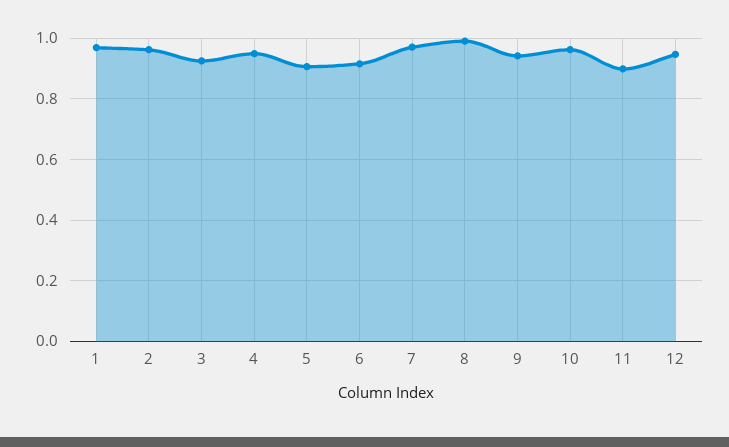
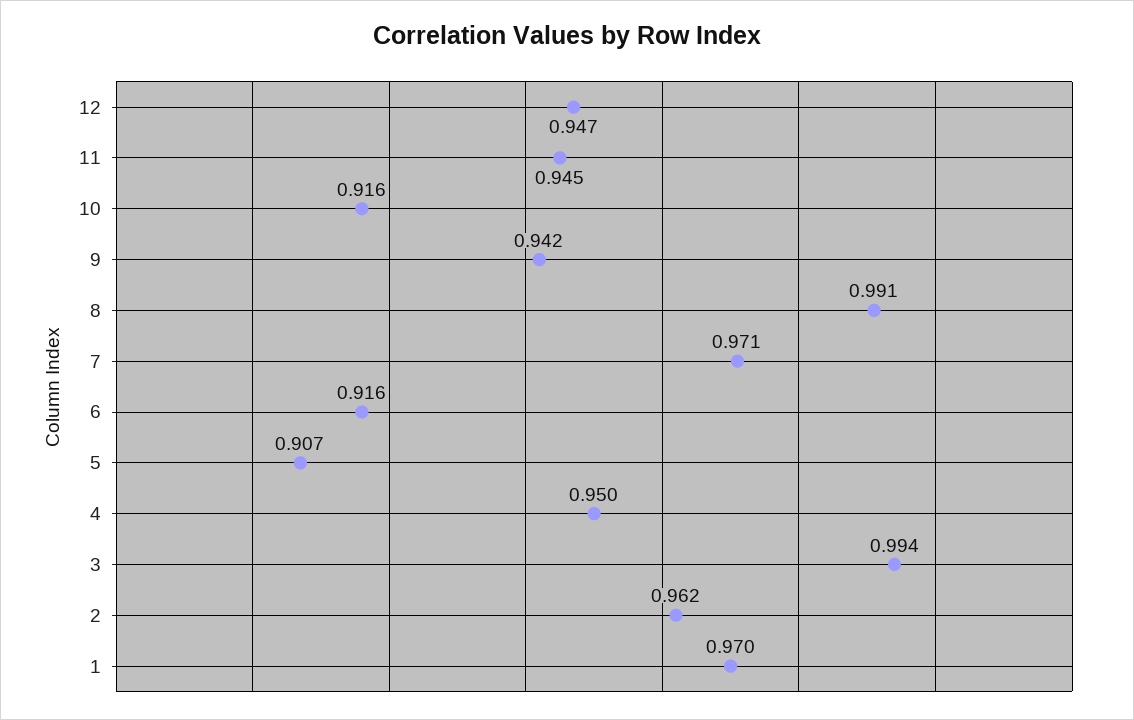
  {
    "1": 0.97,
    "2": 0.962,
-   "3": 0.92,
+   "3": 0.994,
    "4": 0.95,
    "5": 0.907,
    "6": 0.916,
    "7": 0.971,
    "8": 0.991,
    "9": 0.942,
-   "10": 0.96,
+   "10": 0.916,
-   "11": 0.9,
+   "11": 0.945,
    "12": 0.947
  }

